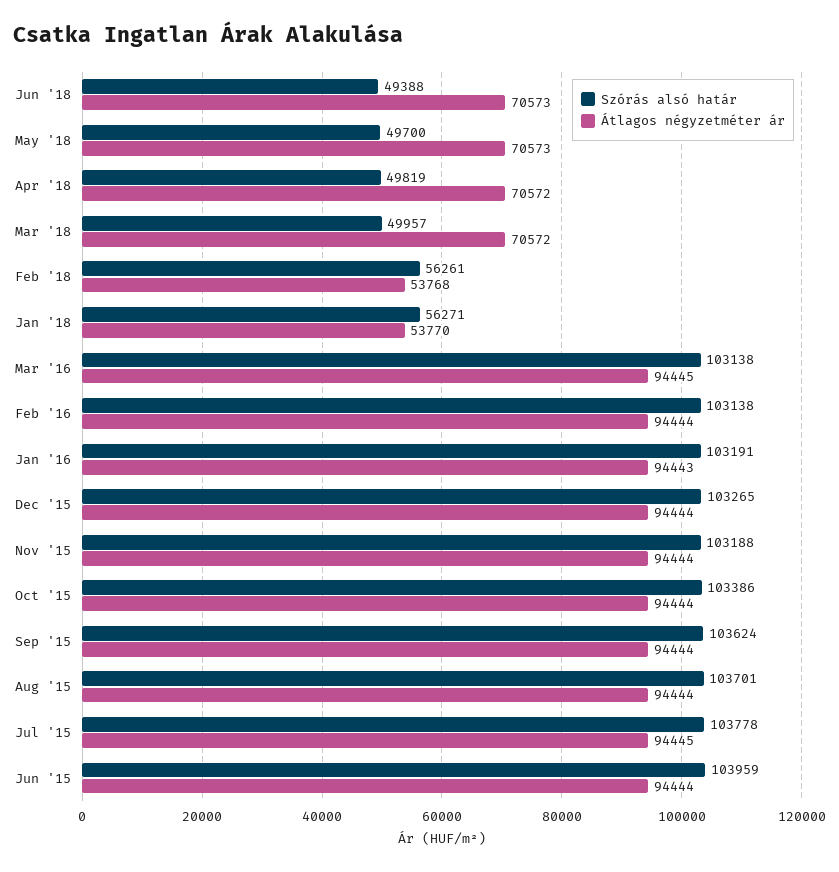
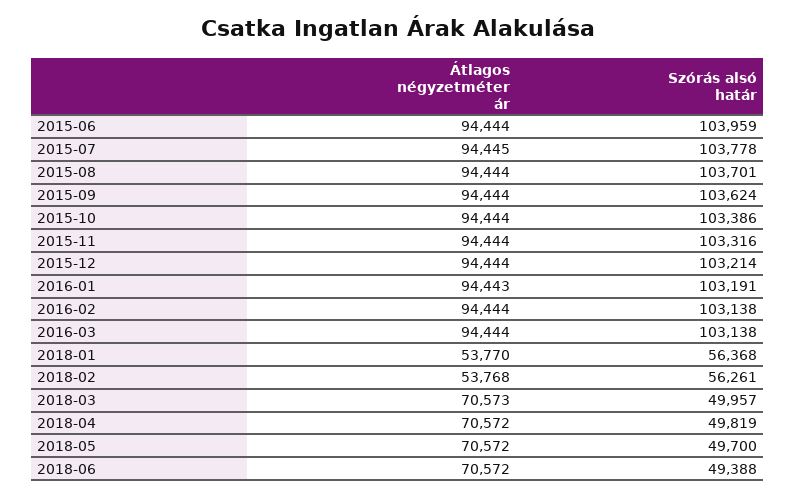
  {
    "Szórás alsó határ": {
      "Jun '18": 49388,
      "May '18": 49700,
      "Apr '18": 49819,
      "Mar '18": 49957,
      "Feb '18": 56261,
-     "Jan '18": 56271,
+     "Jan '18": 56368,
      "Mar '16": 103138,
      "Feb '16": 103138,
      "Jan '16": 103191,
-     "Dec '15": 103265,
+     "Dec '15": 103214,
-     "Nov '15": 103188,
+     "Nov '15": 103316,
      "Oct '15": 103386,
      "Sep '15": 103624,
      "Aug '15": 103701,
      "Jul '15": 103778,
      "Jun '15": 103959
    },
    "Átlagos négyzetméter ár": {
-     "Jun '18": 70573,
+     "Jun '18": 70572,
-     "May '18": 70573,
+     "May '18": 70572,
      "Apr '18": 70572,
-     "Mar '18": 70572,
+     "Mar '18": 70573,
      "Feb '18": 53768,
      "Jan '18": 53770,
-     "Mar '16": 94445,
+     "Mar '16": 94444,
      "Feb '16": 94444,
      "Jan '16": 94443,
      "Dec '15": 94444,
      "Nov '15": 94444,
      "Oct '15": 94444,
      "Sep '15": 94444,
      "Aug '15": 94444,
      "Jul '15": 94445,
      "Jun '15": 94444
    }
  }

